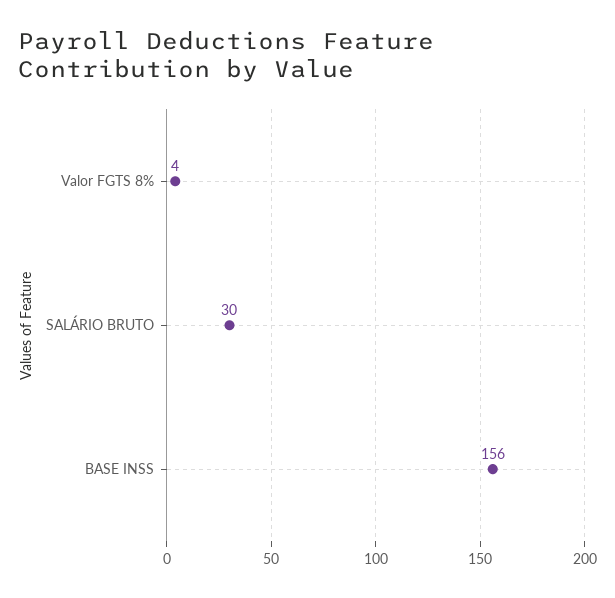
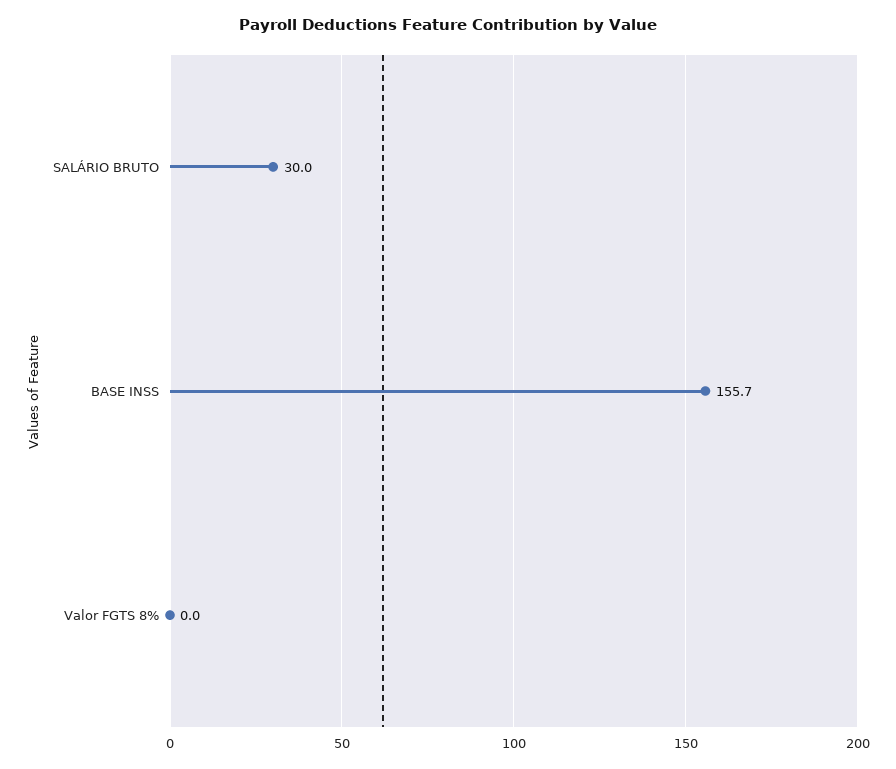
  {
-   "Valor FGTS 8%": 4,
+   "Valor FGTS 8%": 0,
    "SALÁRIO BRUTO": 30,
    "BASE INSS": 155.7
  }

